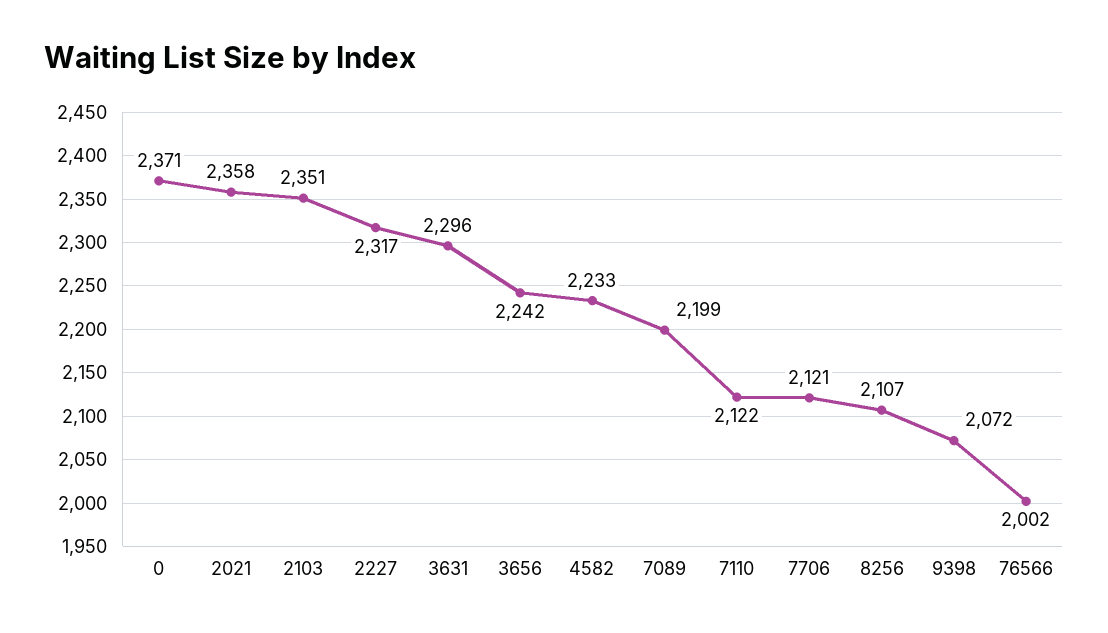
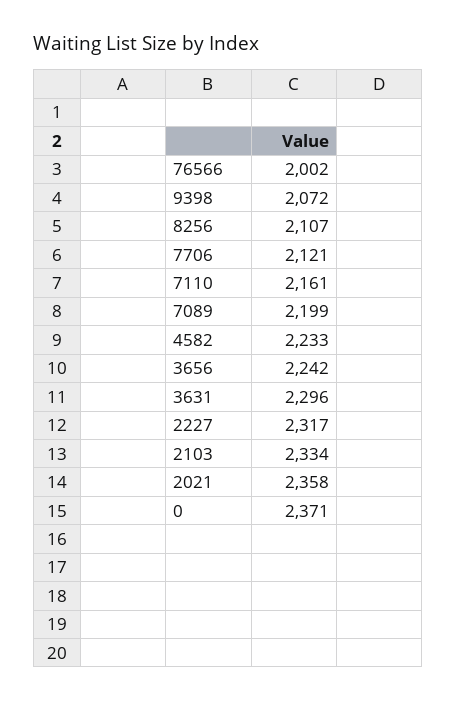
  {
    "0": 2371,
    "2021": 2358,
-   "2103": 2351,
+   "2103": 2334,
    "2227": 2317,
    "3631": 2296,
    "3656": 2242,
    "4582": 2233,
    "7089": 2199,
-   "7110": 2122,
+   "7110": 2161,
    "7706": 2121,
    "8256": 2107,
    "9398": 2072,
    "76566": 2002
  }

